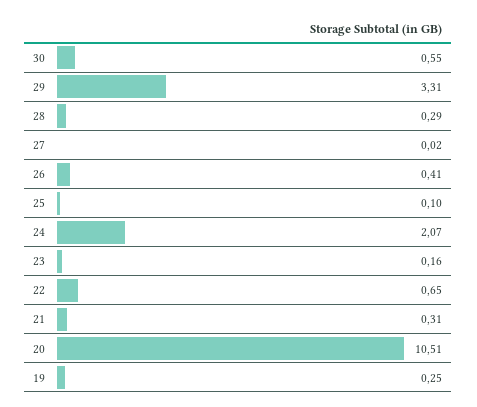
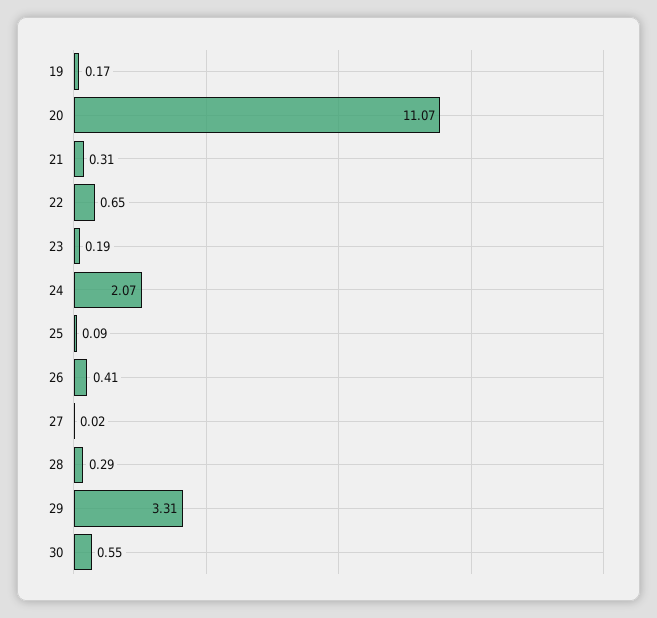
  {
    "30": 0.55,
    "29": 3.31,
    "28": 0.29,
    "27": 0.02,
    "26": 0.41,
-   "25": 0.1,
+   "25": 0.09,
    "24": 2.07,
-   "23": 0.16,
+   "23": 0.19,
    "22": 0.65,
    "21": 0.31,
-   "20": 10.51,
+   "20": 11.07,
-   "19": 0.25
+   "19": 0.17
  }

